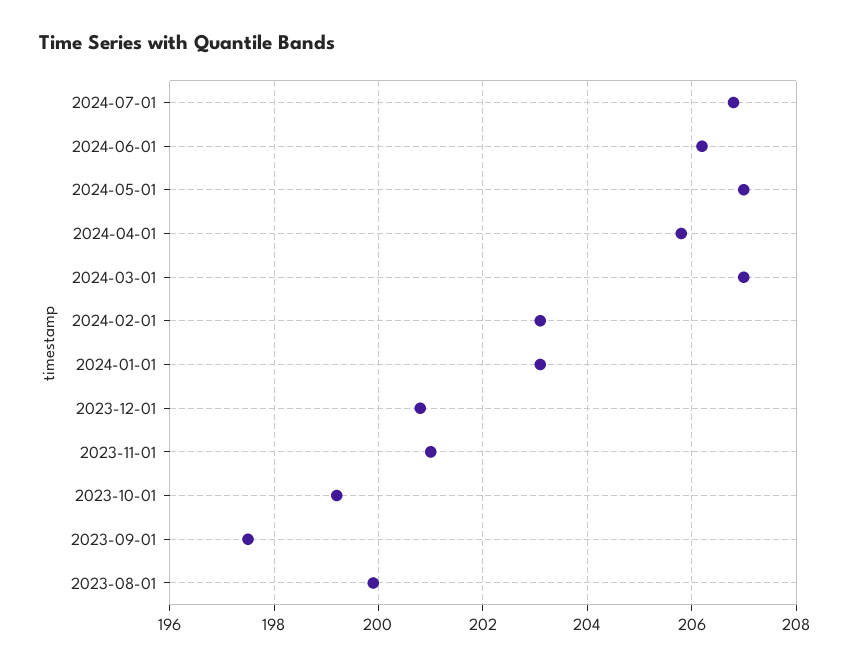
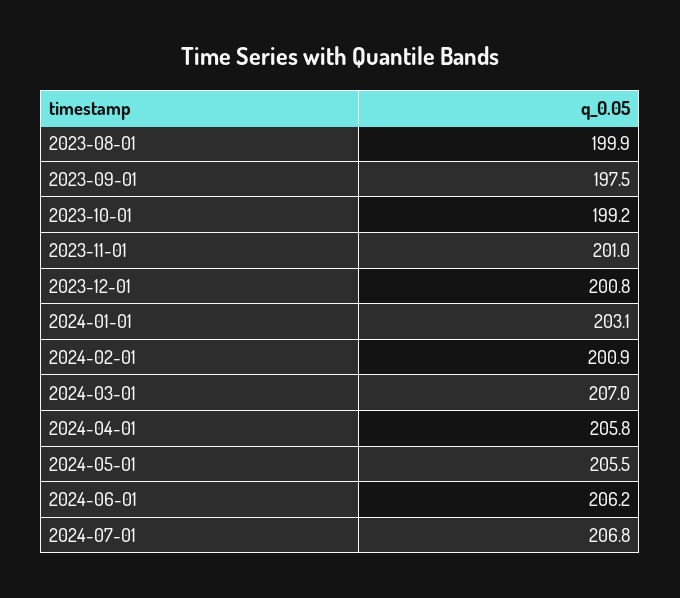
  {
    "2024-07-01": 206.8,
    "2024-06-01": 206.2,
-   "2024-05-01": 207,
+   "2024-05-01": 205.5,
    "2024-04-01": 205.8,
    "2024-03-01": 207,
-   "2024-02-01": 203,
+   "2024-02-01": 200.9,
    "2024-01-01": 203.1,
    "2023-12-01": 200.8,
    "2023-11-01": 201,
    "2023-10-01": 199.2,
    "2023-09-01": 197.5,
    "2023-08-01": 199.9
  }

